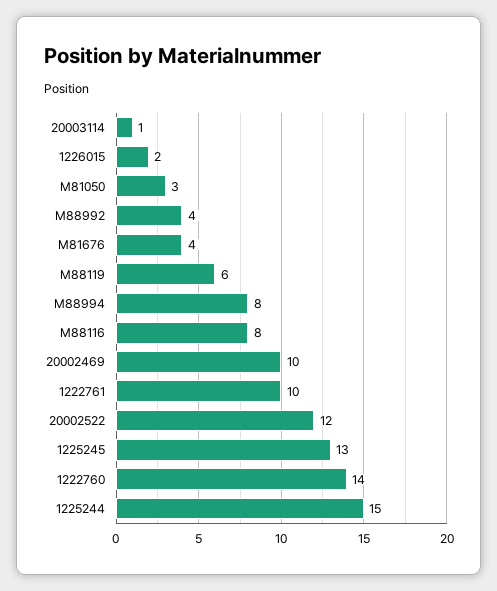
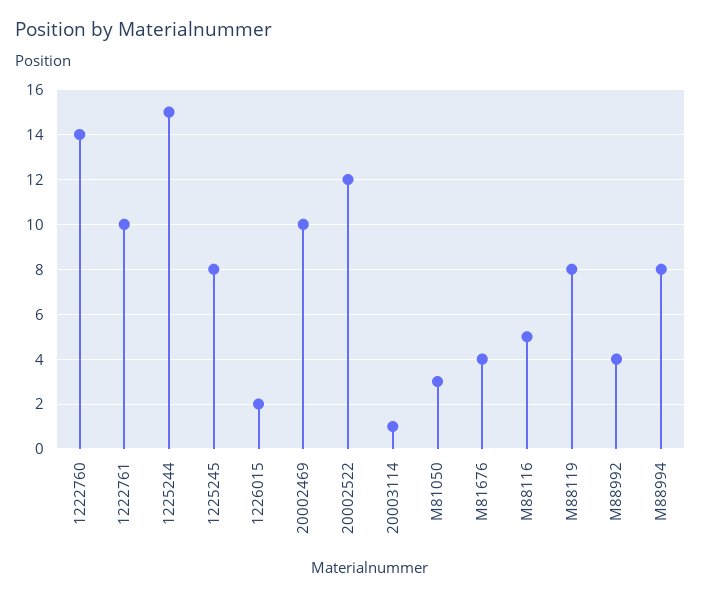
  {
    "20003114": 1,
    "1226015": 2,
    "M81050": 3,
    "M88992": 4,
    "M81676": 4,
-   "M88119": 6,
+   "M88119": 8,
    "M88994": 8,
-   "M88116": 8,
+   "M88116": 5,
    "20002469": 10,
    "1222761": 10,
    "20002522": 12,
-   "1225245": 13,
+   "1225245": 8,
    "1222760": 14,
    "1225244": 15
  }

